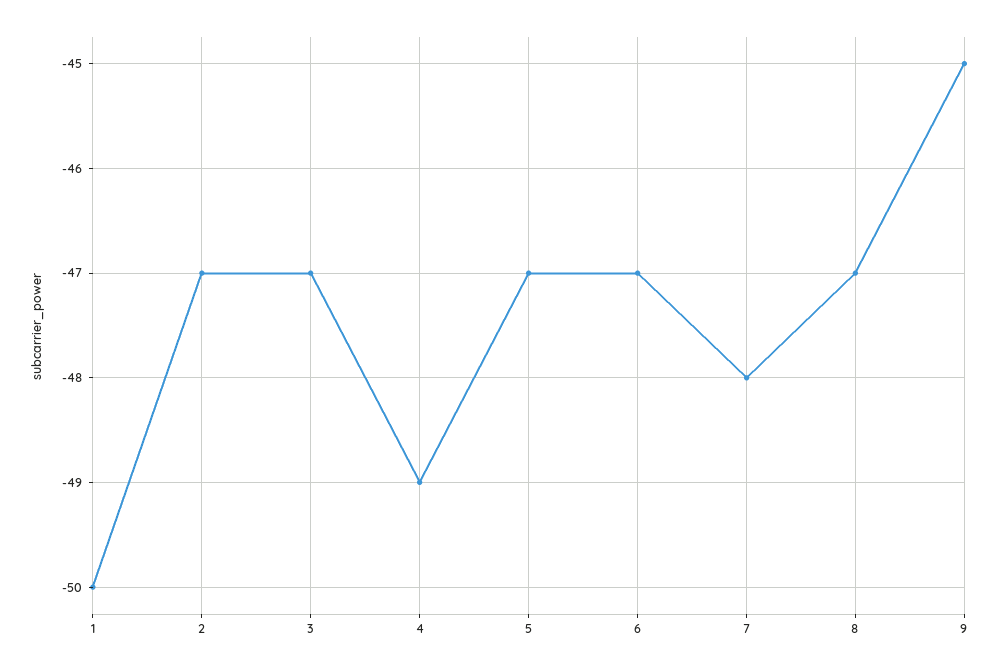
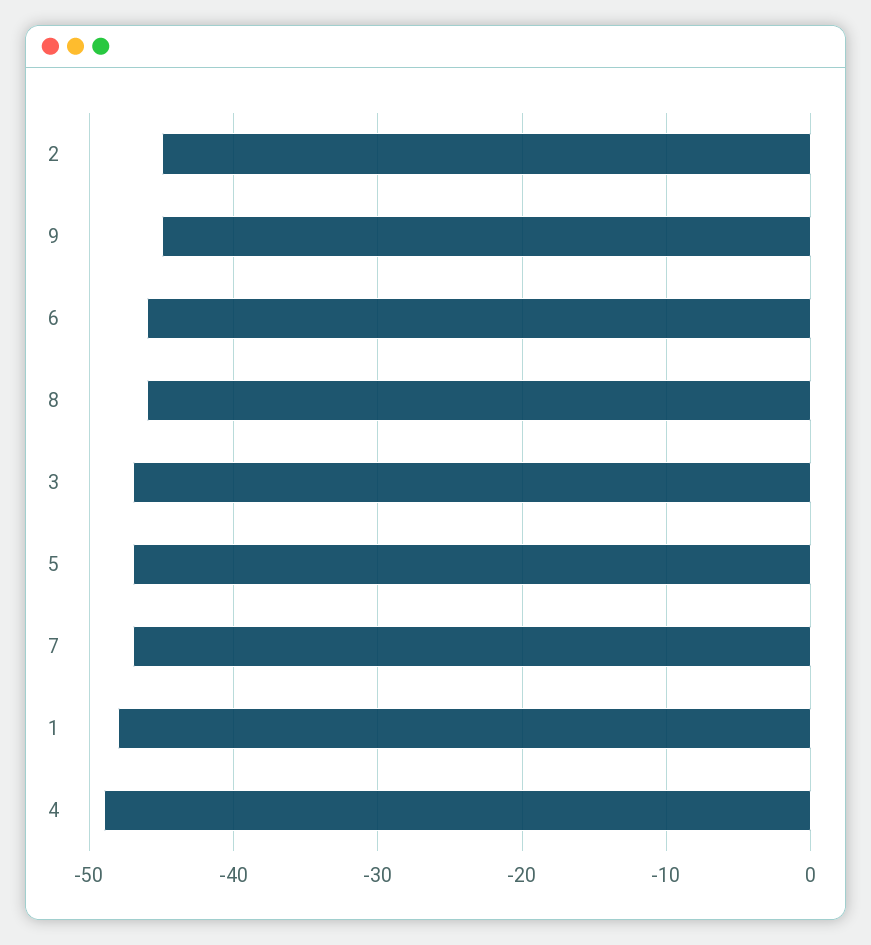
  {
-   "1": -50,
+   "1": -48,
-   "2": -47,
+   "2": -45,
    "3": -47,
    "4": -49,
    "5": -47,
-   "6": -47,
+   "6": -46,
-   "7": -48,
+   "7": -47,
-   "8": -47,
+   "8": -46,
    "9": -45
  }

